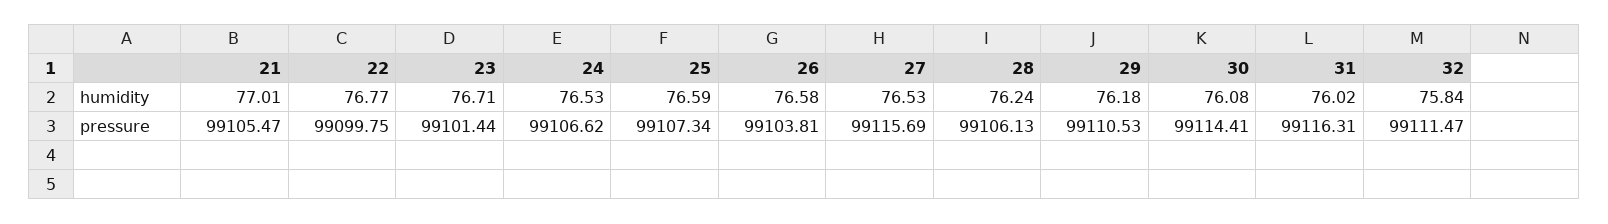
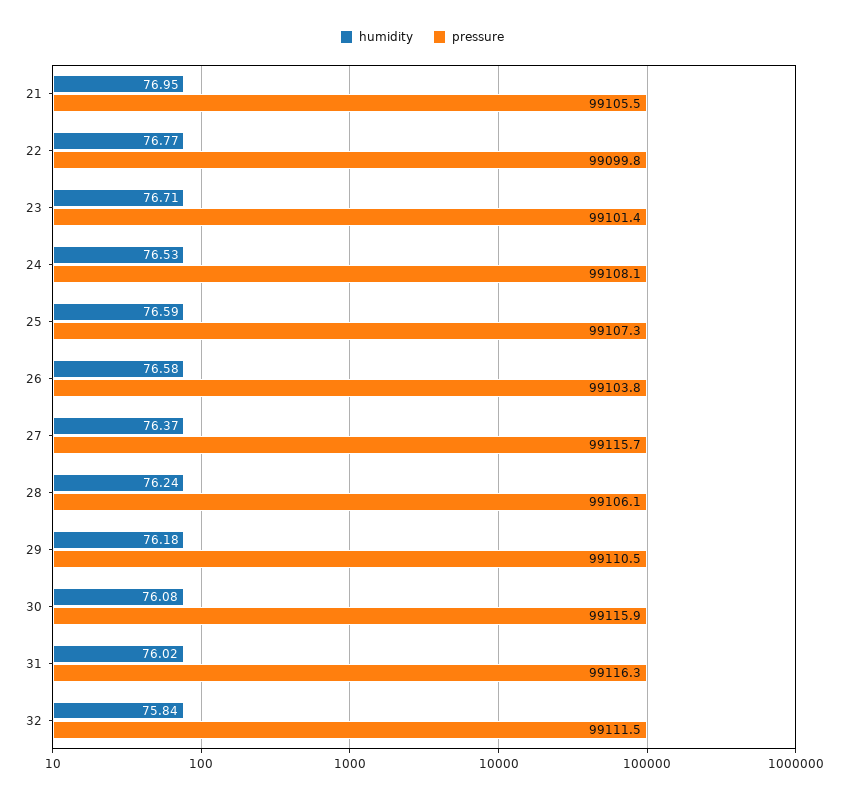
  {
    "humidity": {
-     "21": 77.01,
+     "21": 76.95,
      "22": 76.77,
      "23": 76.71,
      "24": 76.53,
      "25": 76.59,
      "26": 76.58,
-     "27": 76.53,
+     "27": 76.37,
      "28": 76.24,
      "29": 76.18,
      "30": 76.08,
      "31": 76.02,
      "32": 75.84
    },
    "pressure": {
      "21": 99105.47,
      "22": 99099.75,
      "23": 99101.44,
-     "24": 99106.62,
+     "24": 99108.1,
      "25": 99107.34,
      "26": 99103.81,
      "27": 99115.69,
      "28": 99106.13,
      "29": 99110.53,
-     "30": 99114.41,
+     "30": 99115.9,
      "31": 99116.31,
      "32": 99111.47
    }
  }

